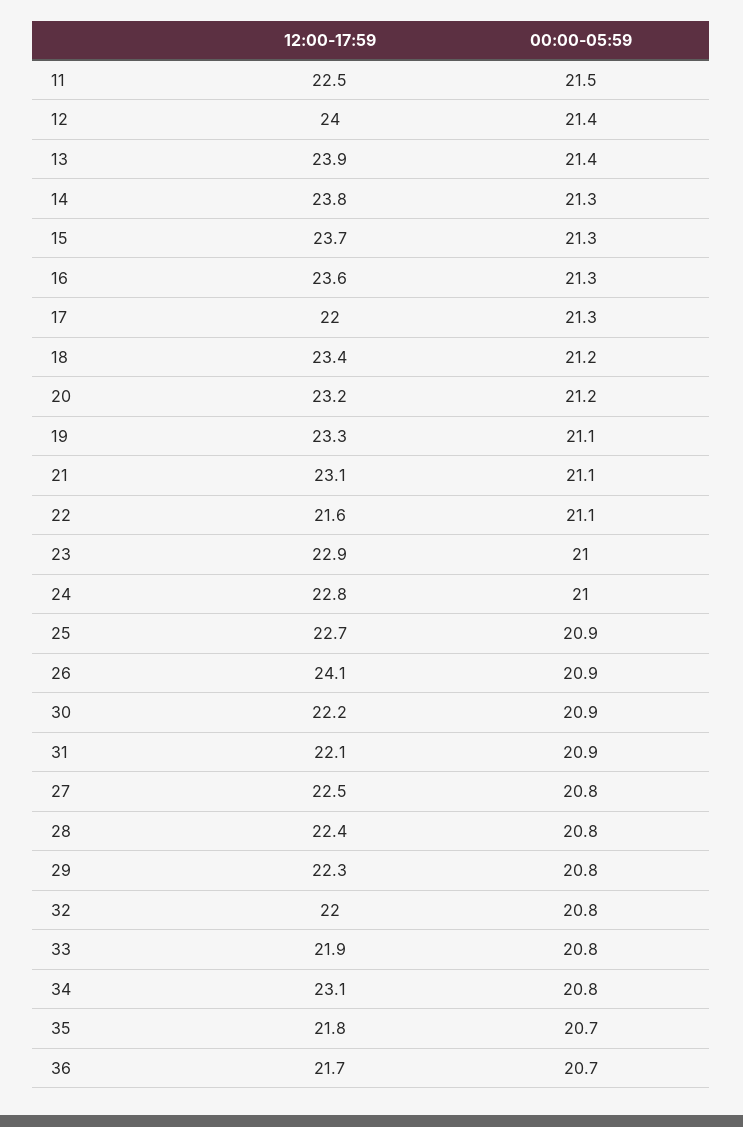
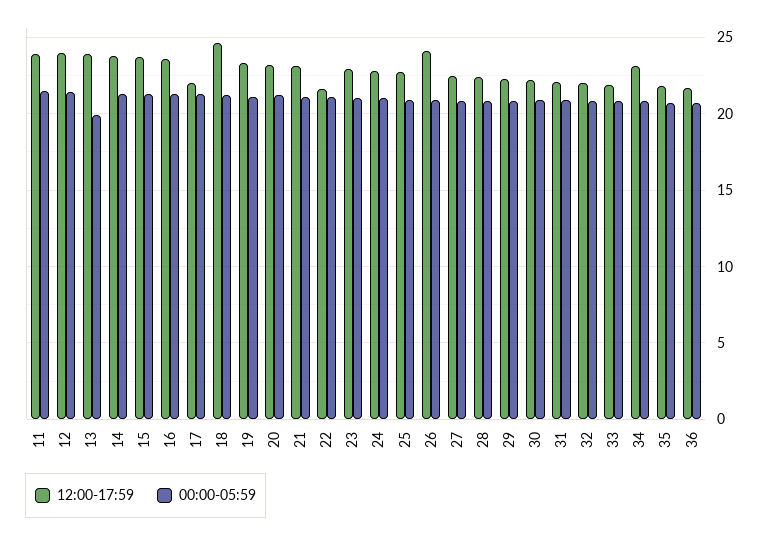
  {
    "12:00-17:59": {
-     "11": 22.5,
+     "11": 24,
      "12": 24,
      "13": 23.9,
      "14": 23.8,
      "15": 23.7,
      "16": 23.6,
      "17": 22,
-     "18": 23.4,
+     "18": 24.5,
      "20": 23.2,
      "19": 23.3,
      "21": 23.1,
      "22": 21.6,
      "23": 22.9,
      "24": 22.8,
      "25": 22.7,
      "26": 24.1,
      "30": 22.2,
      "31": 22.1,
      "27": 22.5,
      "28": 22.4,
      "29": 22.3,
      "32": 22,
      "33": 21.9,
      "34": 23.1,
      "35": 21.8,
      "36": 21.7
    },
    "00:00-05:59": {
      "11": 21.5,
      "12": 21.4,
-     "13": 21.4,
+     "13": 20,
      "14": 21.3,
      "15": 21.3,
      "16": 21.3,
      "17": 21.3,
      "18": 21.2,
      "20": 21.2,
      "19": 21.1,
      "21": 21.1,
      "22": 21.1,
      "23": 21,
      "24": 21,
      "25": 20.9,
      "26": 20.9,
      "30": 20.9,
      "31": 20.9,
      "27": 20.8,
      "28": 20.8,
      "29": 20.8,
      "32": 20.8,
      "33": 20.8,
      "34": 20.8,
      "35": 20.7,
      "36": 20.7
    }
  }

